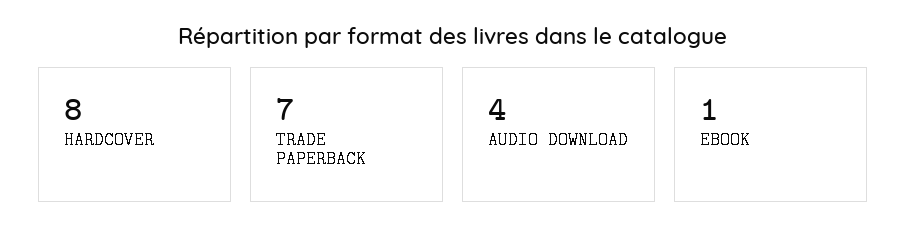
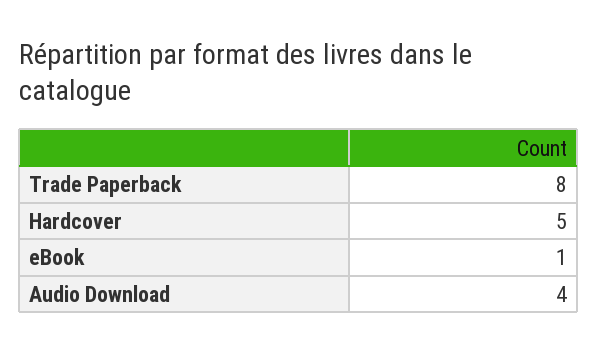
  {
-   "HARDCOVER": 8,
+   "HARDCOVER": 5,
-   "TRADE PAPERBACK": 7,
+   "TRADE PAPERBACK": 8,
    "AUDIO DOWNLOAD": 4,
    "EBOOK": 1
  }

